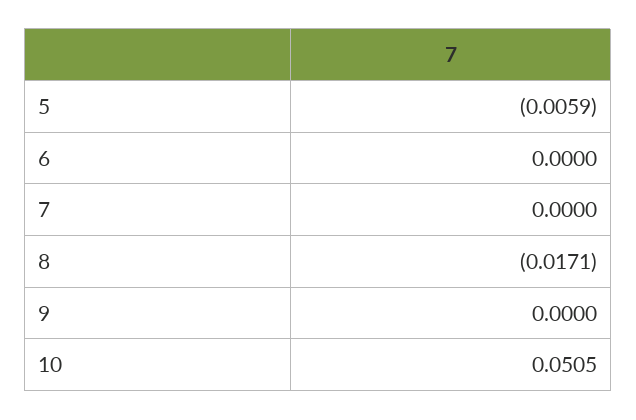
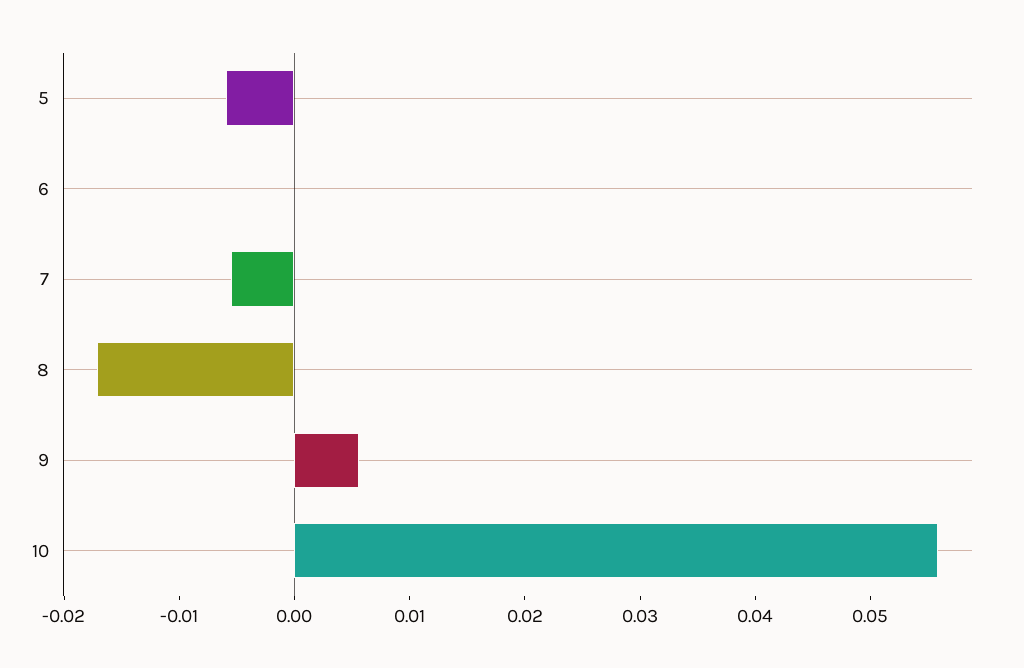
  {
    "5": -0.0059,
    "6": 0,
-   "7": 0,
+   "7": -0.006,
    "8": -0.0171,
-   "9": 0,
+   "9": 0.006,
-   "10": 0.0505
+   "10": 0.056
  }

